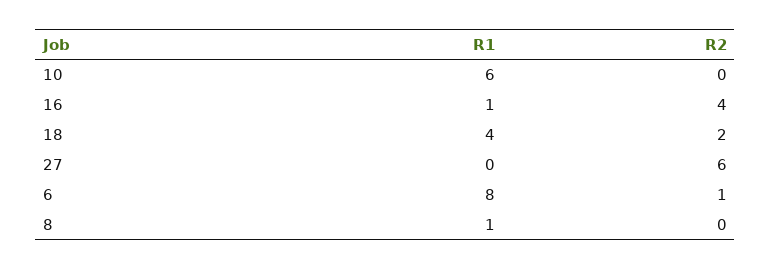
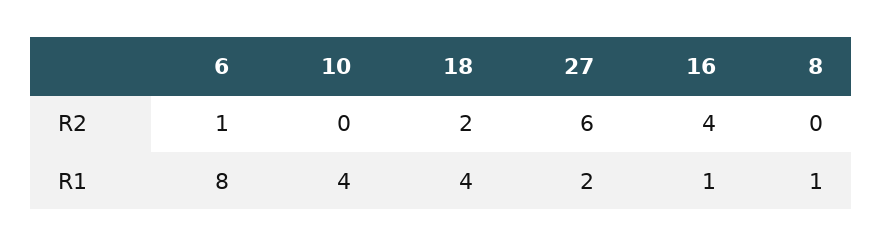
  {
    "R1": {
-     "10": 6,
+     "10": 4,
      "16": 1,
      "18": 4,
-     "27": 0,
+     "27": 2,
      "6": 8,
      "8": 1
    },
    "R2": {
      "10": 0,
      "16": 4,
      "18": 2,
      "27": 6,
      "6": 1,
      "8": 0
    }
  }

